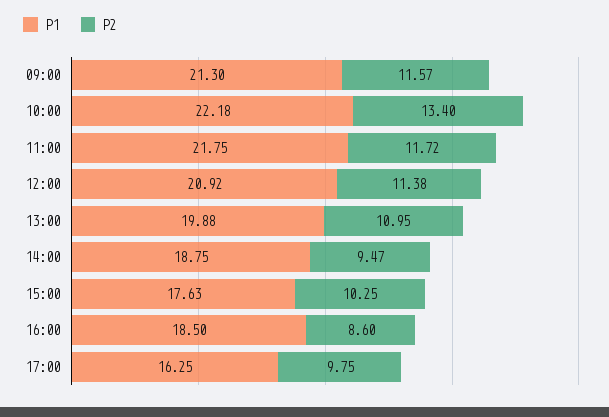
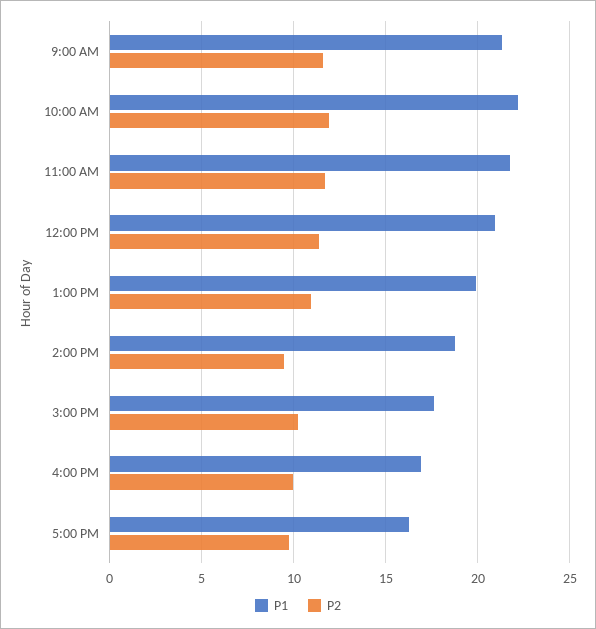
  {
    "P1": {
      "09:00": 21.3,
      "10:00": 22.18,
      "11:00": 21.75,
      "12:00": 20.92,
      "13:00": 19.88,
      "14:00": 18.75,
      "15:00": 17.63,
-     "16:00": 18.5,
+     "16:00": 17,
      "17:00": 16.25
    },
    "P2": {
      "09:00": 11.57,
-     "10:00": 13.4,
+     "10:00": 12,
      "11:00": 11.72,
      "12:00": 11.38,
      "13:00": 10.95,
      "14:00": 9.47,
      "15:00": 10.25,
-     "16:00": 8.6,
+     "16:00": 10,
      "17:00": 9.75
    }
  }

